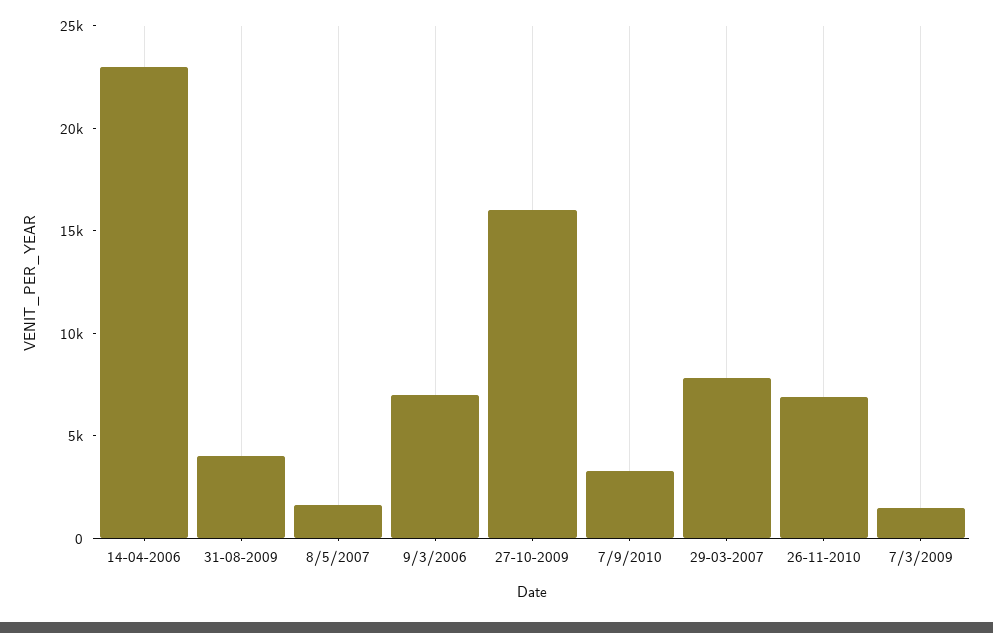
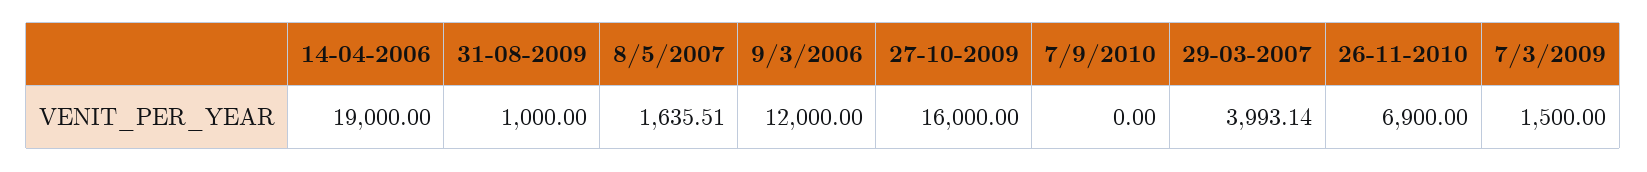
  {
-   "14-04-2006": 23000,
+   "14-04-2006": 19000,
-   "31-08-2009": 4000,
+   "31-08-2009": 1000,
    "8/5/2007": 1635.51,
-   "9/3/2006": 7000,
+   "9/3/2006": 12000,
    "27-10-2009": 16000,
-   "7/9/2010": 3000,
+   "7/9/2010": 0,
-   "29-03-2007": 8000,
+   "29-03-2007": 3993.14,
    "26-11-2010": 6900,
    "7/3/2009": 1500
  }

